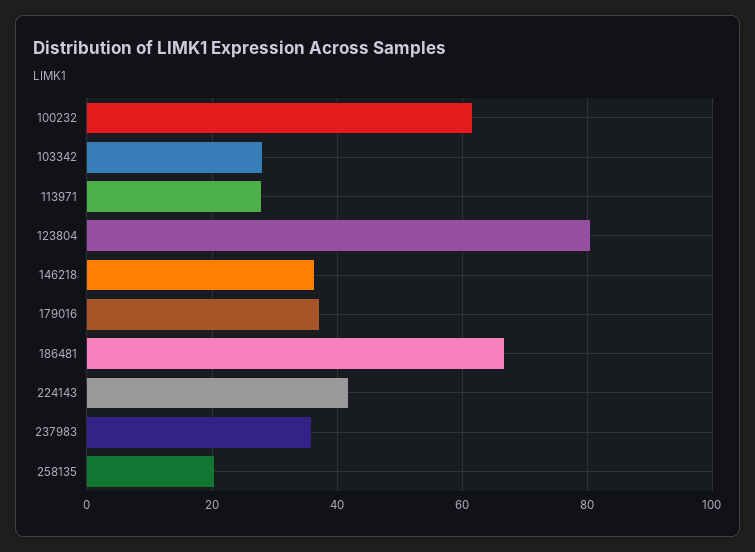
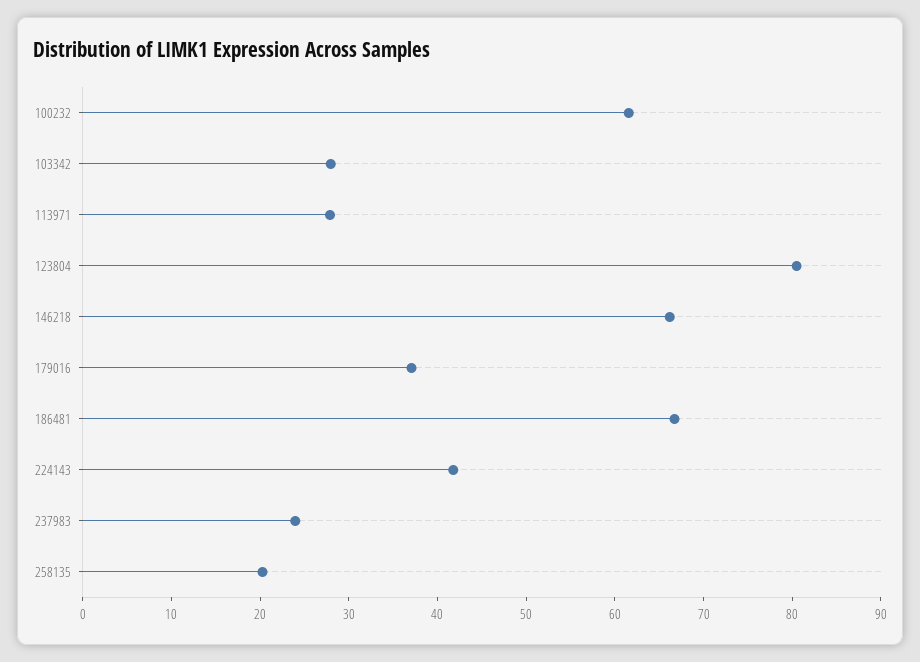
  {
    "100232": 62,
    "103342": 28,
    "113971": 28,
    "123804": 80,
-   "146218": 36,
+   "146218": 66,
    "179016": 38,
    "186481": 66,
    "224143": 42,
-   "237983": 36,
+   "237983": 24,
    "258135": 20
  }

